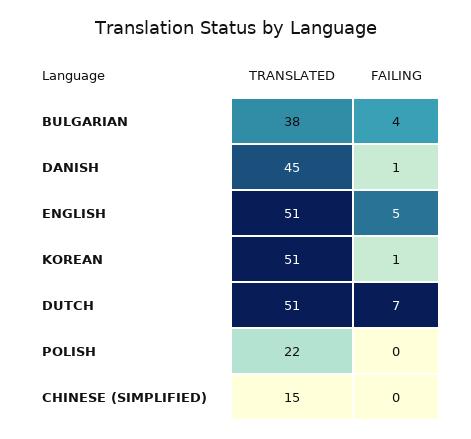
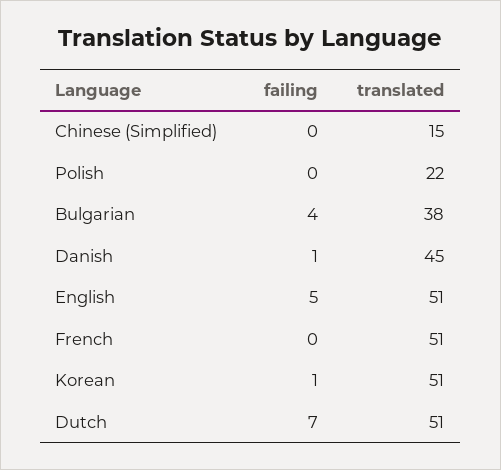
  {
    "TRANSLATED": {
      "BULGARIAN": 38,
      "DANISH": 45,
      "ENGLISH": 51,
      "KOREAN": 51,
      "DUTCH": 51,
      "POLISH": 22,
-     "CHINESE (SIMPLIFIED)": 15
+     "CHINESE (SIMPLIFIED)": 15,
+     "French": 51
    },
    "FAILING": {
      "BULGARIAN": 4,
      "DANISH": 1,
      "ENGLISH": 5,
      "KOREAN": 1,
      "DUTCH": 7,
      "POLISH": 0,
-     "CHINESE (SIMPLIFIED)": 0
+     "CHINESE (SIMPLIFIED)": 0,
+     "French": 0
    }
  }

